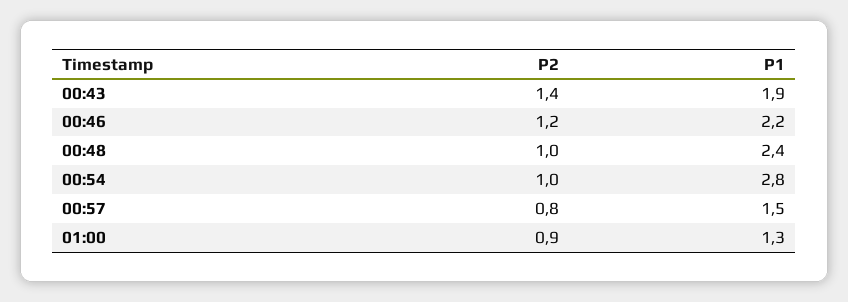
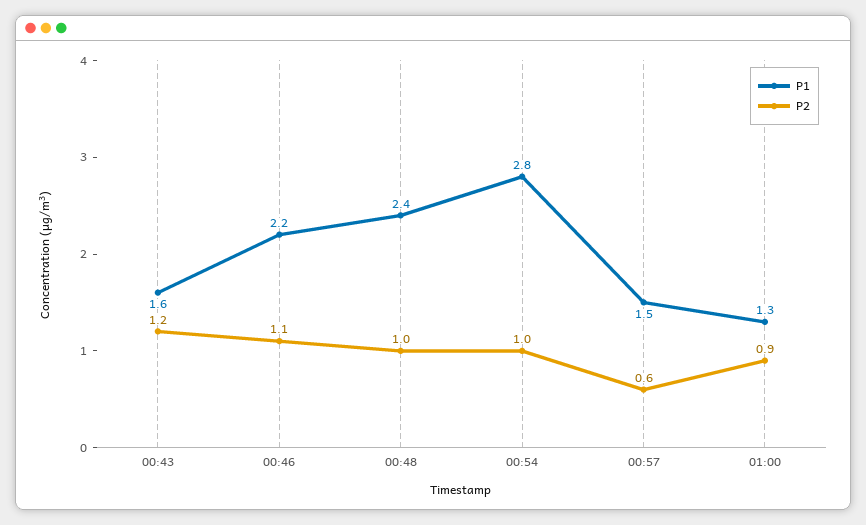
  {
    "P2": {
-     "00:43": 1.4,
+     "00:43": 1.2,
-     "00:46": 1.2,
+     "00:46": 1.1,
      "00:48": 1,
      "00:54": 1,
-     "00:57": 0.8,
+     "00:57": 0.6,
      "01:00": 0.9
    },
    "P1": {
-     "00:43": 1.9,
+     "00:43": 1.6,
      "00:46": 2.2,
      "00:48": 2.4,
      "00:54": 2.8,
      "00:57": 1.5,
      "01:00": 1.3
    }
  }

